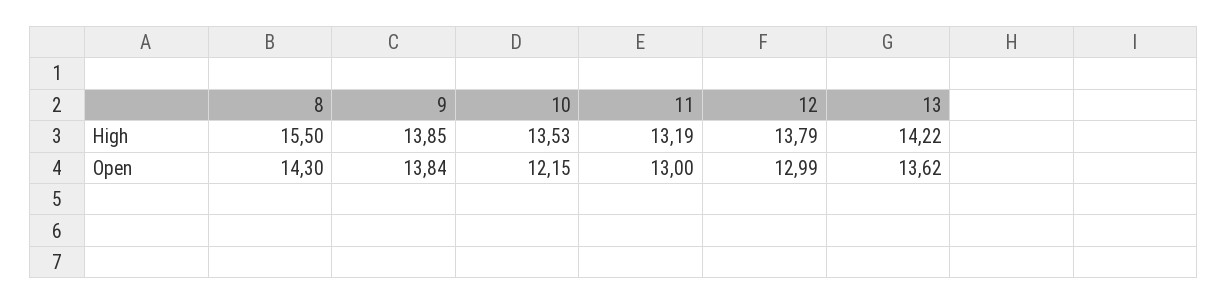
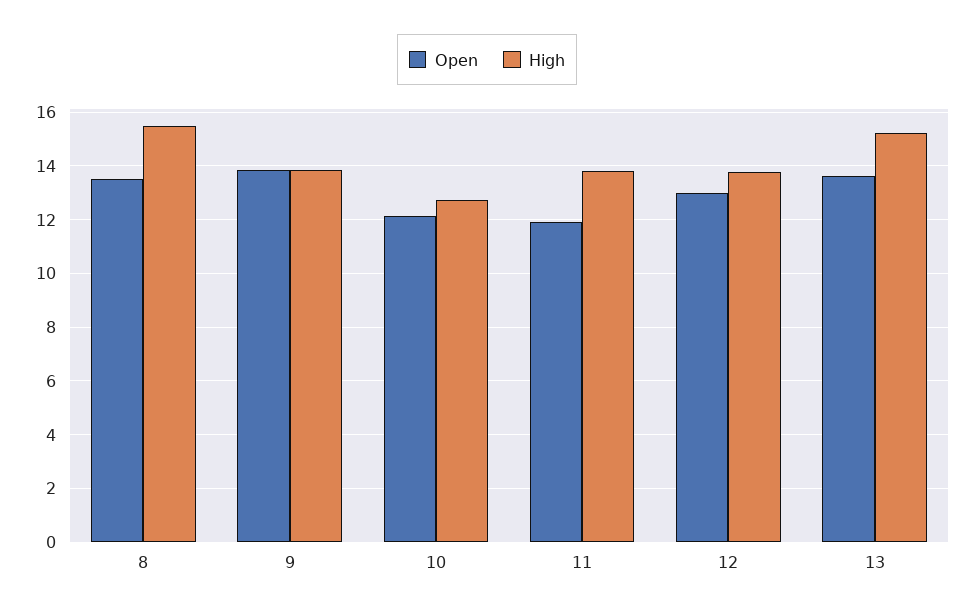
  {
    "High": {
      "8": 15.5,
      "9": 13.85,
-     "10": 13.53,
+     "10": 12.75,
-     "11": 13.19,
+     "11": 13.75,
      "12": 13.79,
-     "13": 14.22
+     "13": 15.25
    },
    "Open": {
-     "8": 14.3,
+     "8": 13.5,
      "9": 13.84,
      "10": 12.15,
-     "11": 13,
+     "11": 12,
      "12": 12.99,
      "13": 13.62
    }
  }

